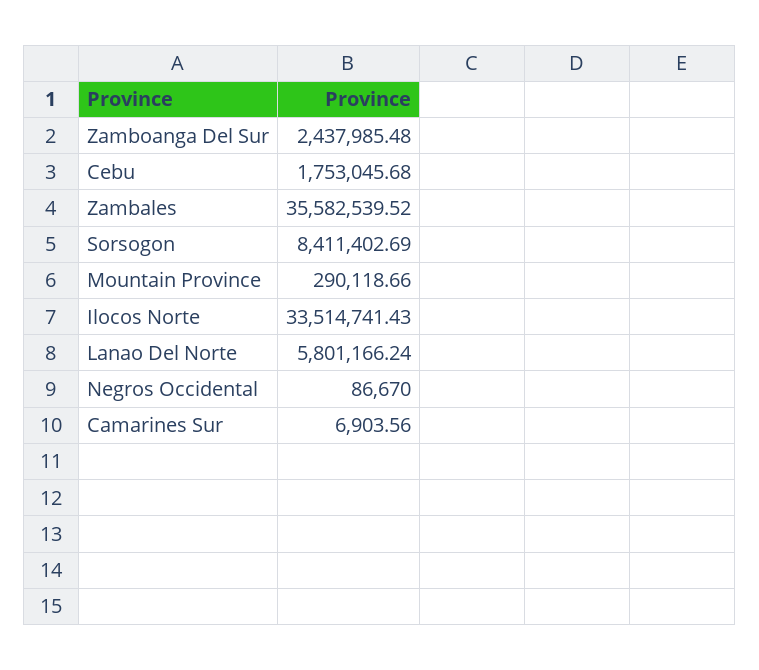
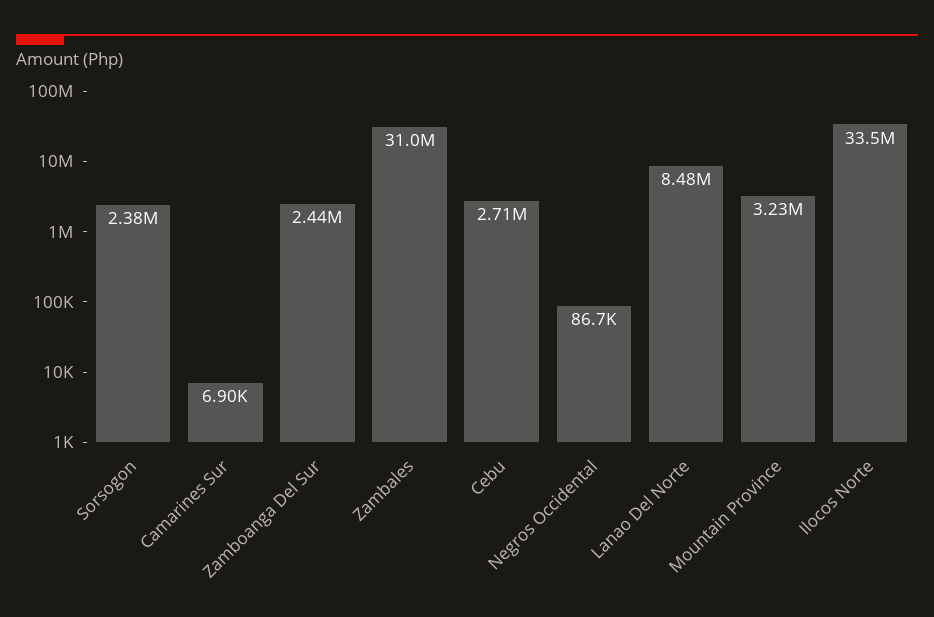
  {
    "Zamboanga Del Sur": 2437985.48,
-   "Cebu": 1753045.68,
+   "Cebu": 2710000,
-   "Zambales": 35582539.52,
+   "Zambales": 31000000,
-   "Sorsogon": 8411402.69,
+   "Sorsogon": 2380000,
-   "Mountain Province": 290118.66,
+   "Mountain Province": 3230000,
    "Ilocos Norte": 33514741.43,
-   "Lanao Del Norte": 5801166.24,
+   "Lanao Del Norte": 8480000,
    "Negros Occidental": 86670,
    "Camarines Sur": 6903.56
  }

